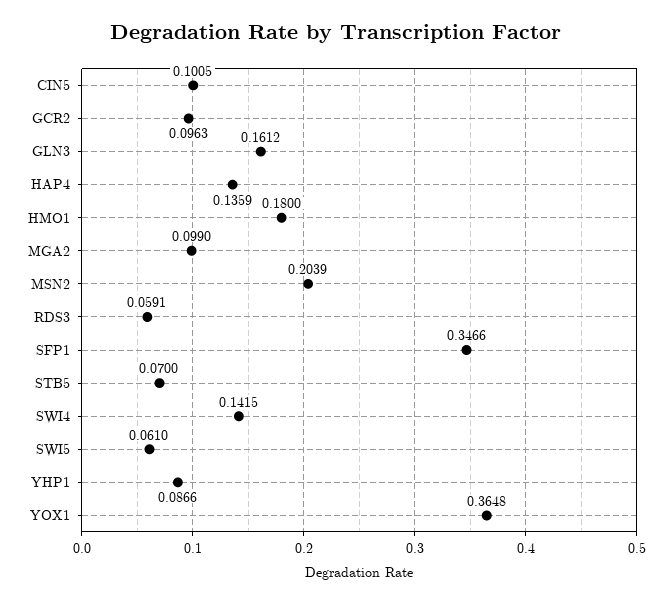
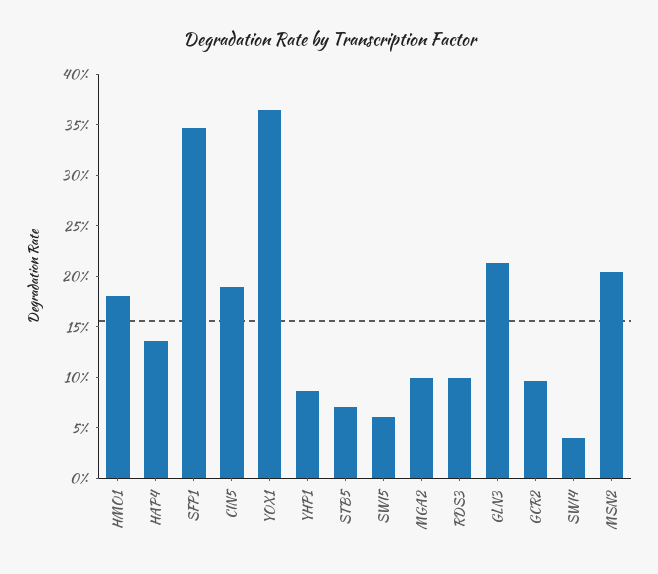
  {
-   "CIN5": 0.1005,
+   "CIN5": 0.19,
    "GCR2": 0.0963,
-   "GLN3": 0.1612,
+   "GLN3": 0.21,
    "HAP4": 0.1359,
    "HMO1": 0.18,
    "MGA2": 0.099,
    "MSN2": 0.2039,
-   "RDS3": 0.0591,
+   "RDS3": 0.1,
    "SFP1": 0.3466,
    "STB5": 0.07,
-   "SWI4": 0.1415,
+   "SWI4": 0.04,
    "SWI5": 0.061,
    "YHP1": 0.0866,
    "YOX1": 0.3648
  }

